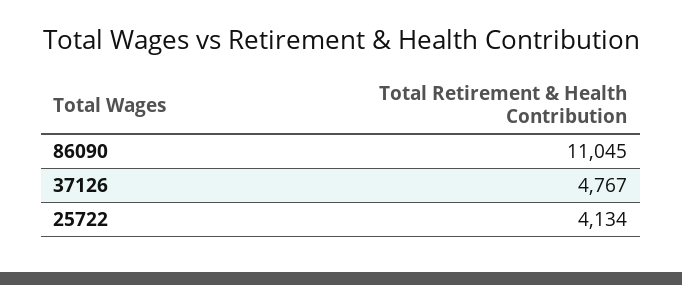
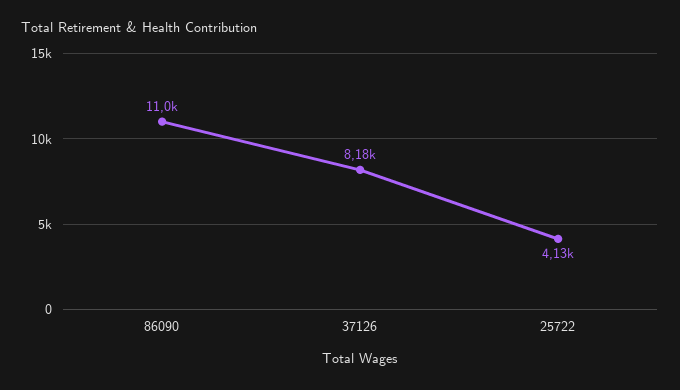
  {
    "86090": 11045,
-   "37126": 4767,
+   "37126": 8180,
    "25722": 4134
  }

